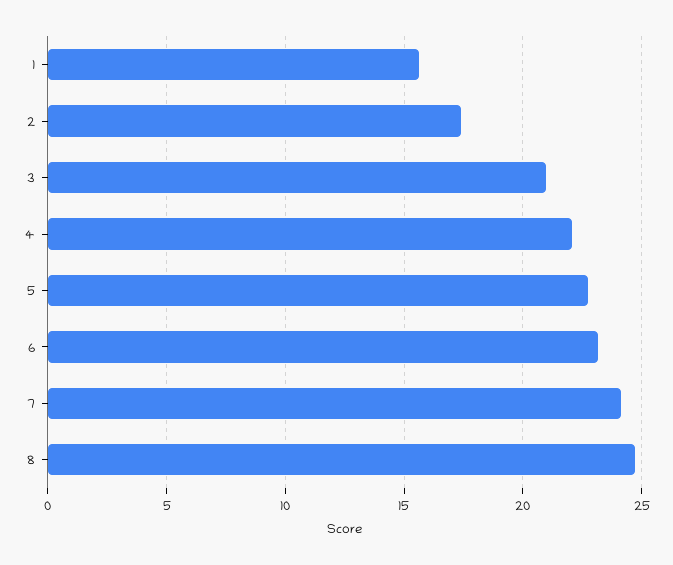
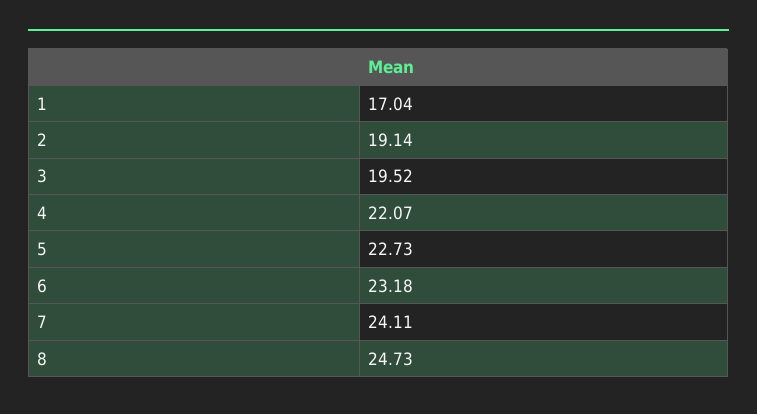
  {
-   "1": 15.5,
+   "1": 17.04,
-   "2": 17.5,
+   "2": 19.14,
-   "3": 21,
+   "3": 19.52,
    "4": 22.07,
    "5": 22.73,
    "6": 23.18,
    "7": 24.11,
    "8": 24.73
  }

